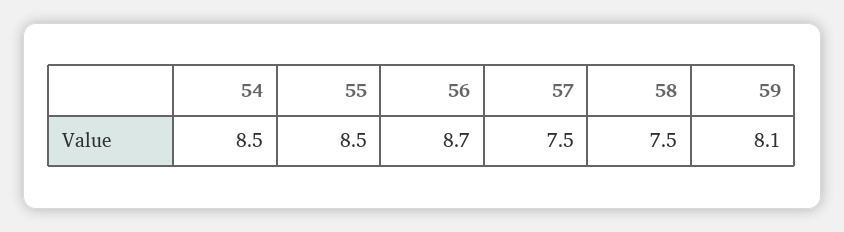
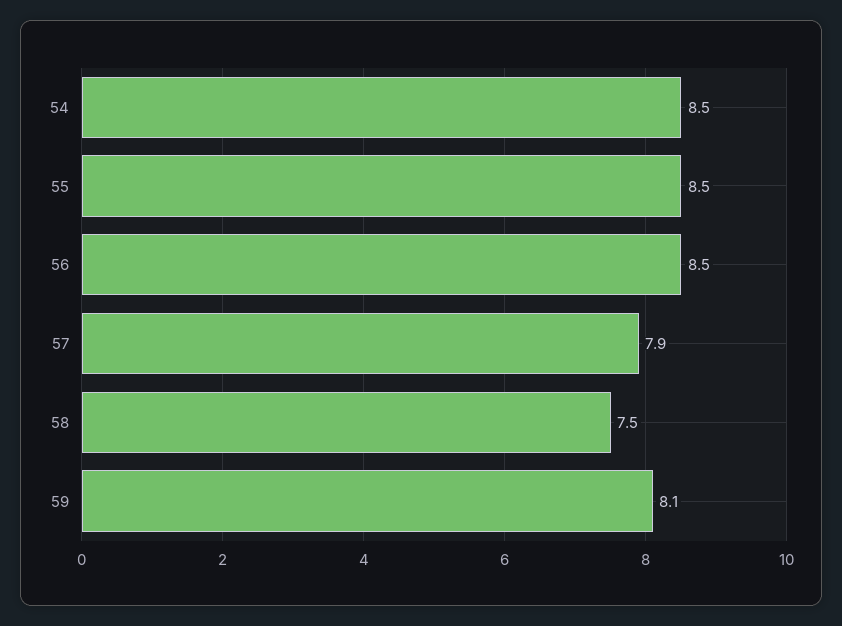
  {
    "54": 8.5,
    "55": 8.5,
-   "56": 8.7,
+   "56": 8.5,
-   "57": 7.5,
+   "57": 7.9,
    "58": 7.5,
    "59": 8.1
  }

